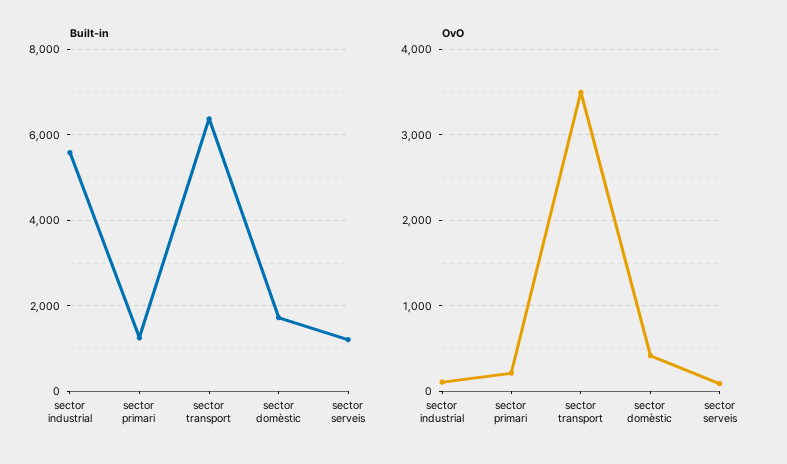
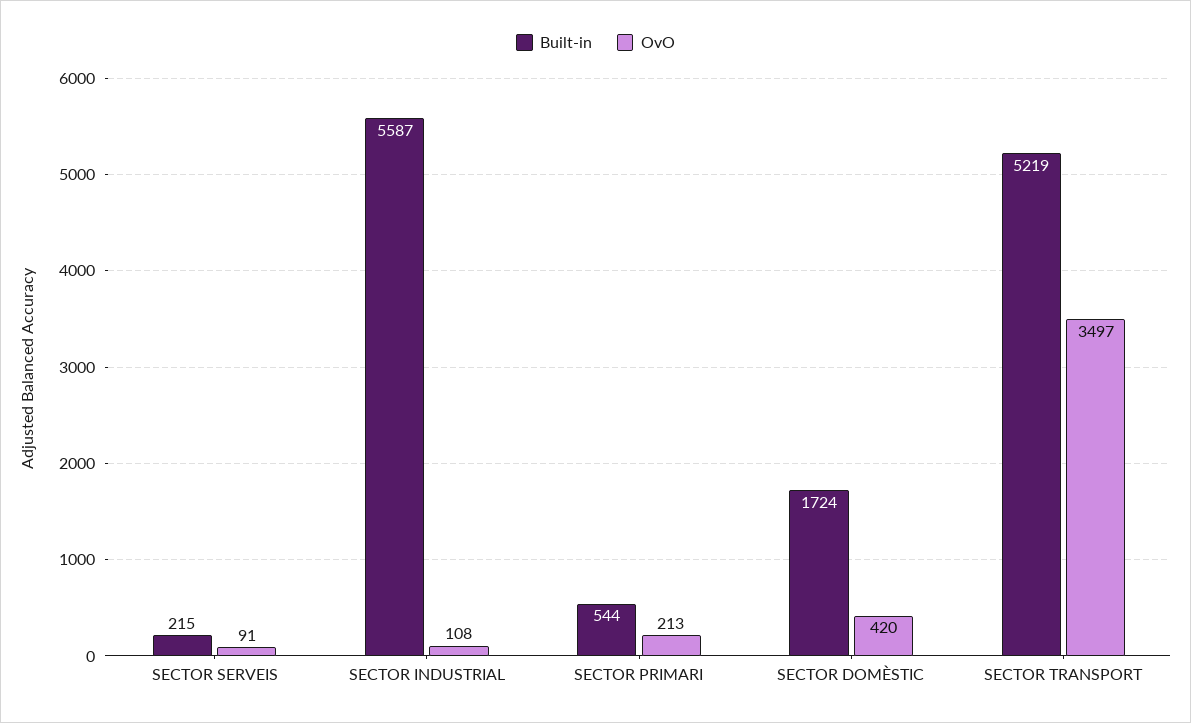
  {
    "Built-in": {
      "sector industrial": 5587,
-     "sector primari": 1200,
+     "sector primari": 544,
-     "sector transport": 6400,
+     "sector transport": 5219,
      "sector domèstic": 1724,
-     "sector serveis": 1200
+     "sector serveis": 215
    },
    "OvO": {
      "sector industrial": 108,
      "sector primari": 213,
      "sector transport": 3497,
      "sector domèstic": 420,
      "sector serveis": 91
    }
  }

